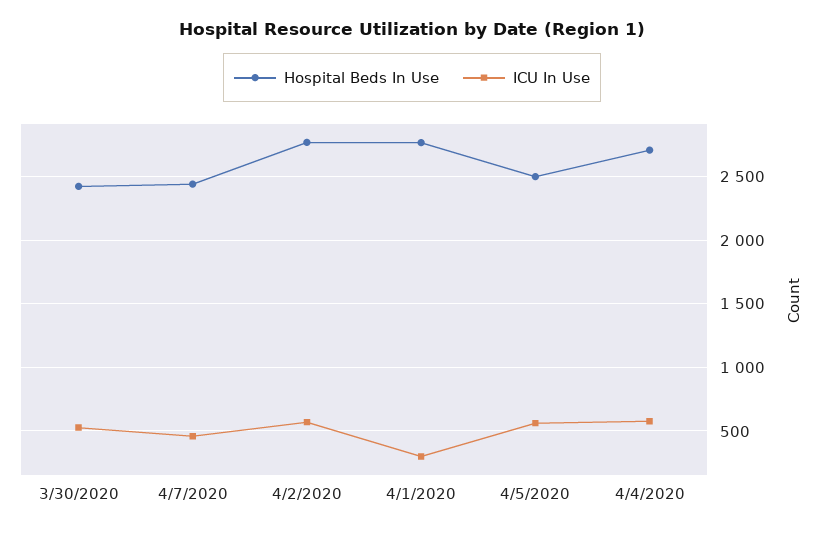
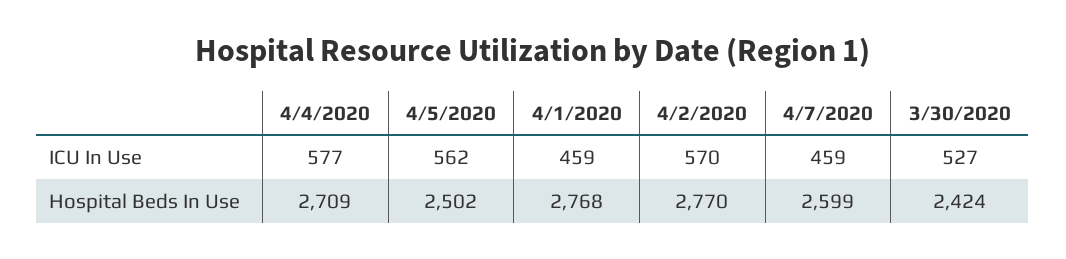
  {
    "Hospital Beds In Use": {
      "3/30/2020": 2424,
-     "4/7/2020": 2450,
+     "4/7/2020": 2599,
      "4/2/2020": 2770,
      "4/1/2020": 2768,
      "4/5/2020": 2502,
      "4/4/2020": 2709
    },
    "ICU In Use": {
      "3/30/2020": 527,
      "4/7/2020": 459,
      "4/2/2020": 570,
-     "4/1/2020": 300,
+     "4/1/2020": 459,
      "4/5/2020": 562,
      "4/4/2020": 577
    }
  }

